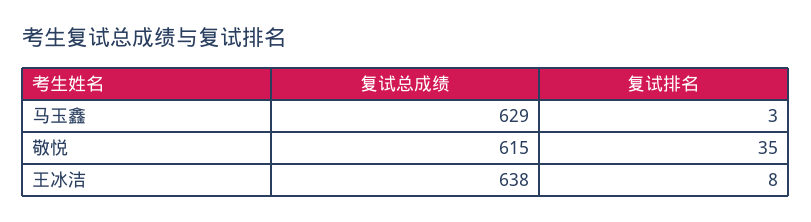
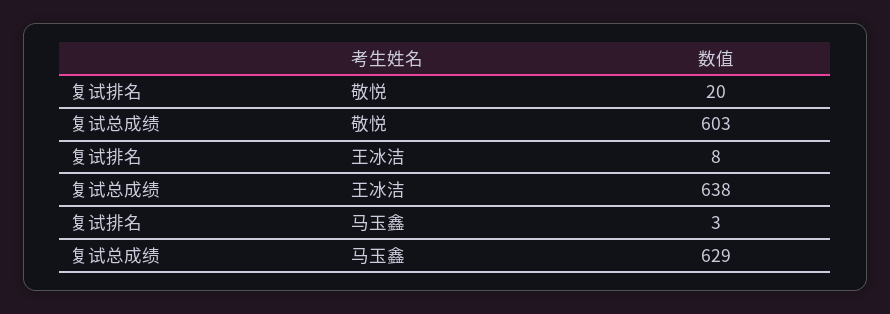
  {
    "复试总成绩": {
      "马玉鑫": 629,
-     "敬悦": 615,
+     "敬悦": 603,
      "王冰洁": 638
    },
    "复试排名": {
      "马玉鑫": 3,
-     "敬悦": 35,
+     "敬悦": 20,
      "王冰洁": 8
    }
  }

